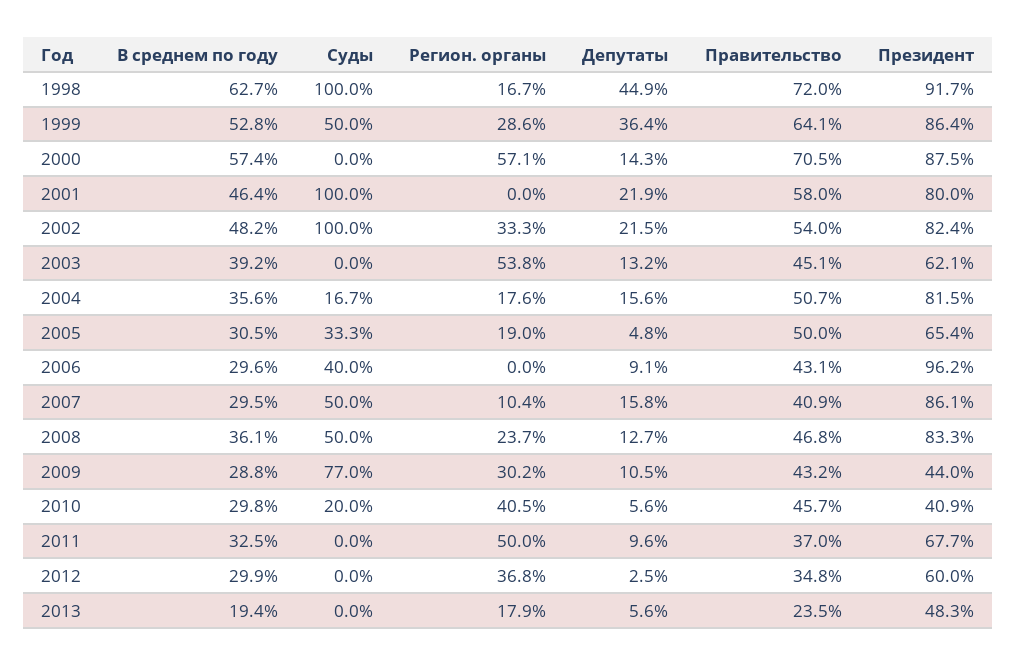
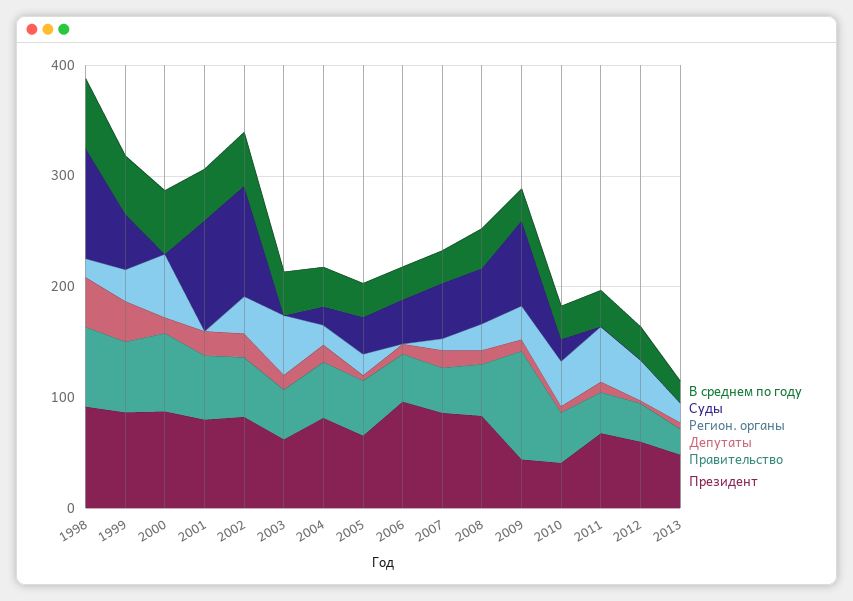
  {
    "В среднем по году": {
      "1998": 62.7,
      "1999": 52.8,
      "2000": 57.4,
      "2001": 46.4,
      "2002": 48.2,
      "2003": 39.2,
      "2004": 35.6,
      "2005": 30.5,
      "2006": 29.6,
      "2007": 29.5,
      "2008": 36.1,
      "2009": 28.8,
      "2010": 29.8,
      "2011": 32.5,
      "2012": 29.9,
      "2013": 19.4
    },
    "Суды": {
      "1998": 100,
      "1999": 50,
      "2000": 0,
      "2001": 100,
      "2002": 100,
      "2003": 0,
      "2004": 16.7,
      "2005": 33.3,
      "2006": 40,
      "2007": 50,
      "2008": 50,
      "2009": 77,
      "2010": 20,
      "2011": 0,
      "2012": 0,
      "2013": 0
    },
    "Регион. органы": {
      "1998": 16.7,
      "1999": 28.6,
      "2000": 57.1,
      "2001": 0,
      "2002": 33.3,
      "2003": 53.8,
      "2004": 17.6,
      "2005": 19,
      "2006": 0,
      "2007": 10.4,
      "2008": 23.7,
      "2009": 30.2,
      "2010": 40.5,
      "2011": 50,
      "2012": 36.8,
      "2013": 17.9
    },
    "Депутаты": {
      "1998": 44.9,
      "1999": 36.4,
      "2000": 14.3,
      "2001": 21.9,
      "2002": 21.5,
      "2003": 13.2,
      "2004": 15.6,
      "2005": 4.8,
      "2006": 9.1,
      "2007": 15.8,
      "2008": 12.7,
      "2009": 10.5,
      "2010": 5.6,
      "2011": 9.6,
      "2012": 2.5,
      "2013": 5.6
    },
    "Правительство": {
      "1998": 72,
      "1999": 64.1,
      "2000": 70.5,
      "2001": 58,
      "2002": 54,
      "2003": 45.1,
      "2004": 50.7,
      "2005": 50,
      "2006": 43.1,
      "2007": 40.9,
      "2008": 46.8,
-     "2009": 43.2,
+     "2009": 100,
      "2010": 45.7,
      "2011": 37,
      "2012": 34.8,
      "2013": 23.5
    },
    "Президент": {
      "1998": 91.7,
      "1999": 86.4,
      "2000": 87.5,
      "2001": 80,
      "2002": 82.4,
      "2003": 62.1,
      "2004": 81.5,
      "2005": 65.4,
      "2006": 96.2,
      "2007": 86.1,
      "2008": 83.3,
      "2009": 44,
      "2010": 40.9,
      "2011": 67.7,
      "2012": 60,
      "2013": 48.3
    }
  }

